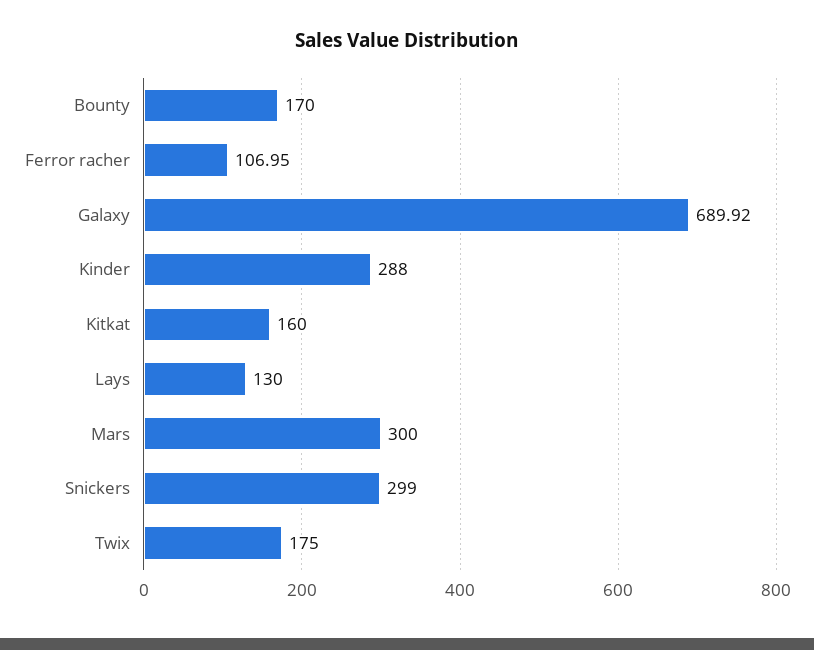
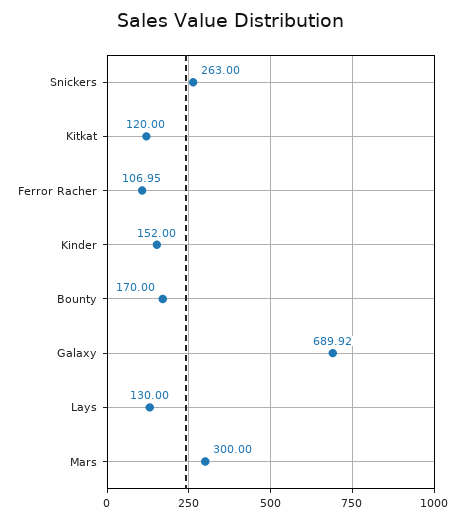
  {
    "Bounty": 170,
    "Ferror racher": 106.95,
    "Galaxy": 689.92,
-   "Kinder": 288,
+   "Kinder": 152,
-   "Kitkat": 160,
+   "Kitkat": 120,
    "Lays": 130,
    "Mars": 300,
-   "Snickers": 299,
+   "Snickers": 263
-   "Twix": 175
  }

